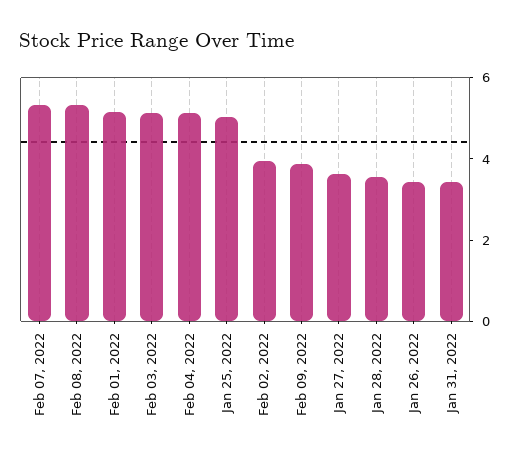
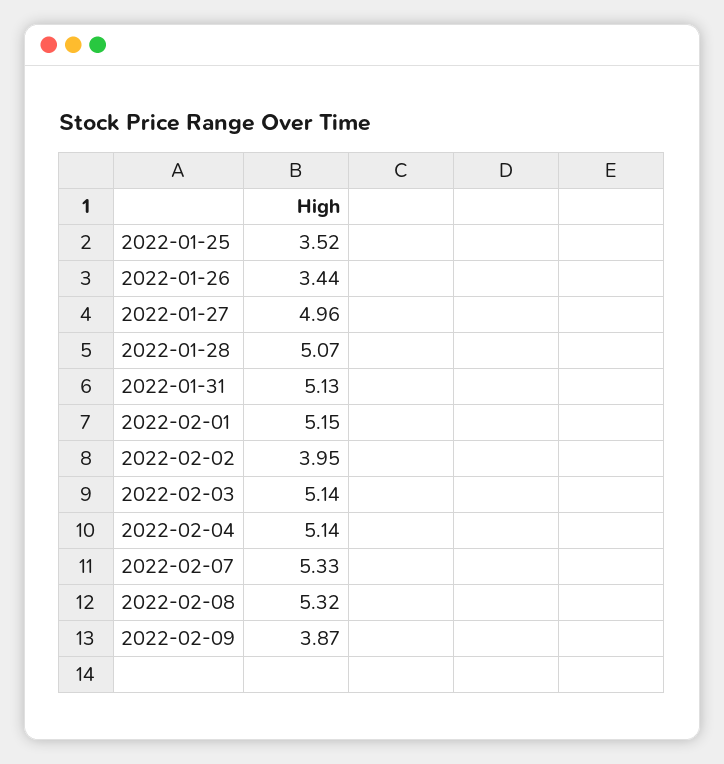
  {
    "Feb 07, 2022": 5.33,
    "Feb 08, 2022": 5.32,
    "Feb 01, 2022": 5.15,
    "Feb 03, 2022": 5.14,
    "Feb 04, 2022": 5.14,
-   "Jan 25, 2022": 5,
+   "Jan 25, 2022": 3.52,
    "Feb 02, 2022": 3.95,
    "Feb 09, 2022": 3.87,
-   "Jan 27, 2022": 3.5,
+   "Jan 27, 2022": 4.96,
-   "Jan 28, 2022": 3.5,
+   "Jan 28, 2022": 5.07,
    "Jan 26, 2022": 3.44,
-   "Jan 31, 2022": 3.5
+   "Jan 31, 2022": 5.13
  }

